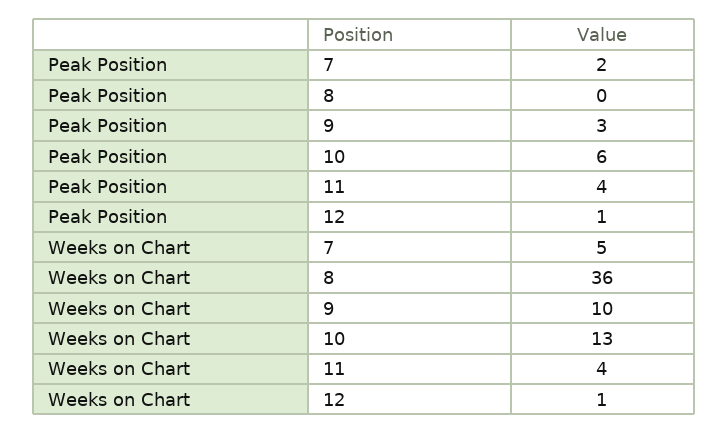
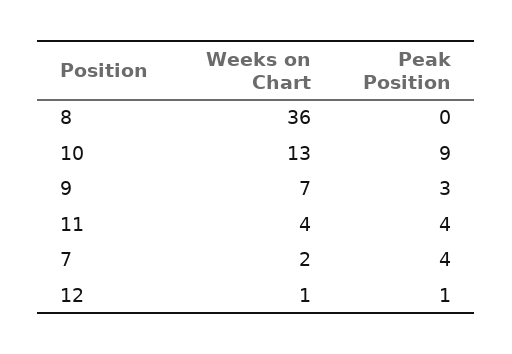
  {
    "Peak Position": {
-     "7": 2,
+     "7": 4,
      "8": 0,
      "9": 3,
-     "10": 6,
+     "10": 9,
      "11": 4,
      "12": 1
    },
    "Weeks on Chart": {
-     "7": 5,
+     "7": 2,
      "8": 36,
-     "9": 10,
+     "9": 7,
      "10": 13,
      "11": 4,
      "12": 1
    }
  }

